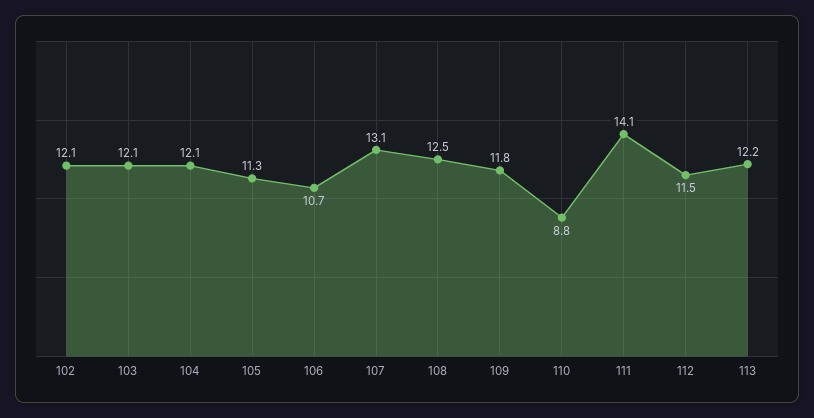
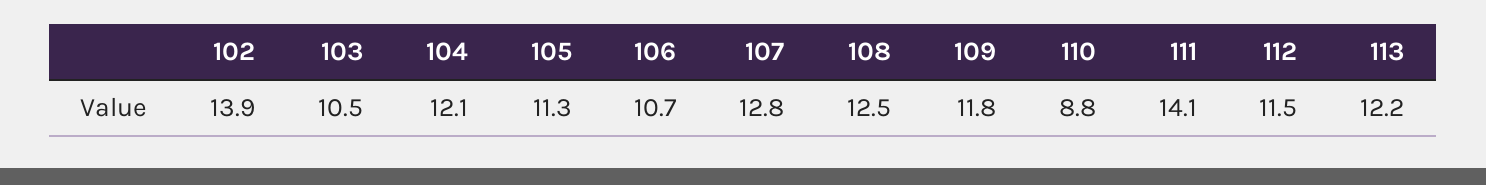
  {
-   "102": 12.1,
+   "102": 13.9,
-   "103": 12.1,
+   "103": 10.5,
    "104": 12.1,
    "105": 11.3,
    "106": 10.7,
-   "107": 13.1,
+   "107": 12.8,
    "108": 12.5,
    "109": 11.8,
    "110": 8.8,
    "111": 14.1,
    "112": 11.5,
    "113": 12.2
  }

